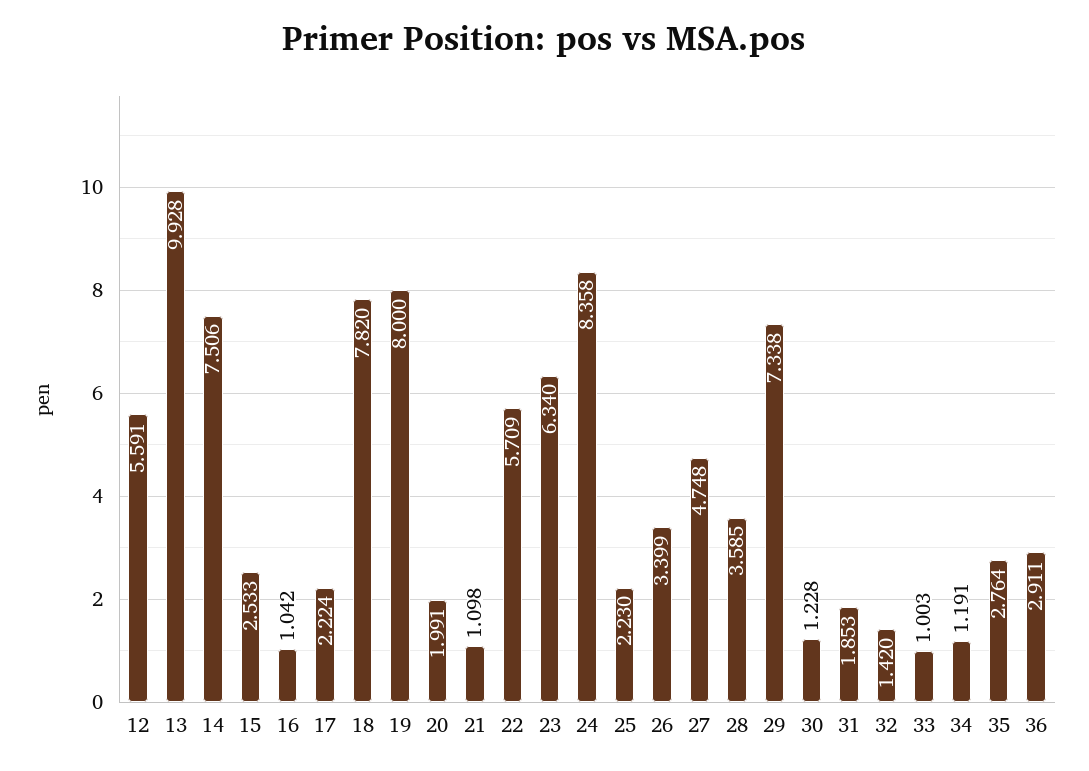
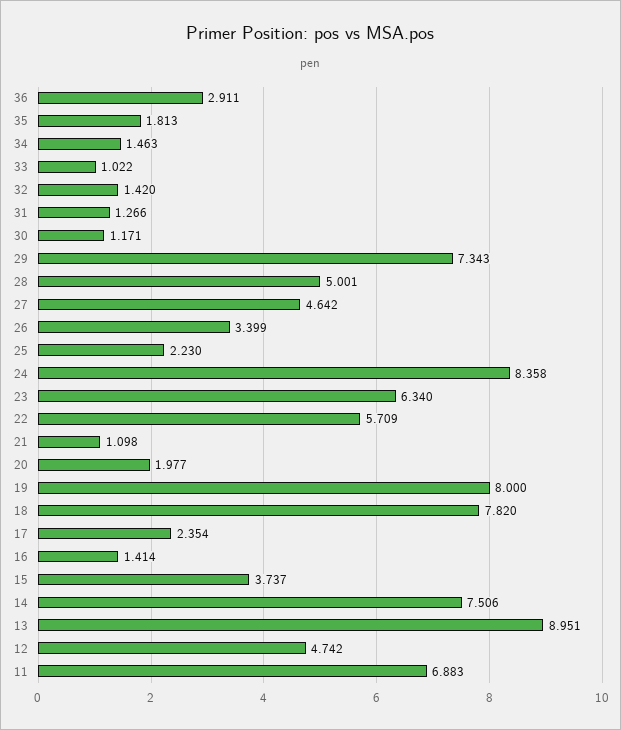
  {
-   "12": 5.591,
+   "12": 4.742,
-   "13": 9.928,
+   "13": 8.951,
    "14": 7.506,
-   "15": 2.533,
+   "15": 3.737,
-   "16": 1.042,
+   "16": 1.414,
-   "17": 2.224,
+   "17": 2.354,
    "18": 7.82,
    "19": 8,
-   "20": 1.991,
+   "20": 1.977,
    "21": 1.098,
    "22": 5.709,
    "23": 6.34,
    "24": 8.358,
    "25": 2.23,
    "26": 3.399,
-   "27": 4.748,
+   "27": 4.642,
-   "28": 3.585,
+   "28": 5.001,
-   "29": 7.338,
+   "29": 7.343,
-   "30": 1.228,
+   "30": 1.171,
-   "31": 1.853,
+   "31": 1.266,
    "32": 1.42,
-   "33": 1.003,
+   "33": 1.022,
-   "34": 1.191,
+   "34": 1.463,
-   "35": 2.764,
+   "35": 1.813,
-   "36": 2.911
+   "36": 2.911,
+   "11": 6.883
  }

